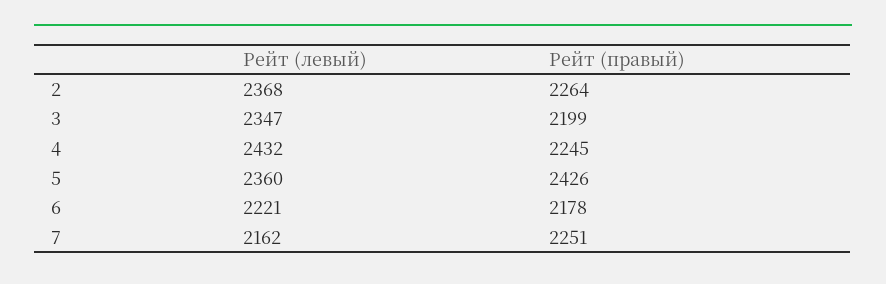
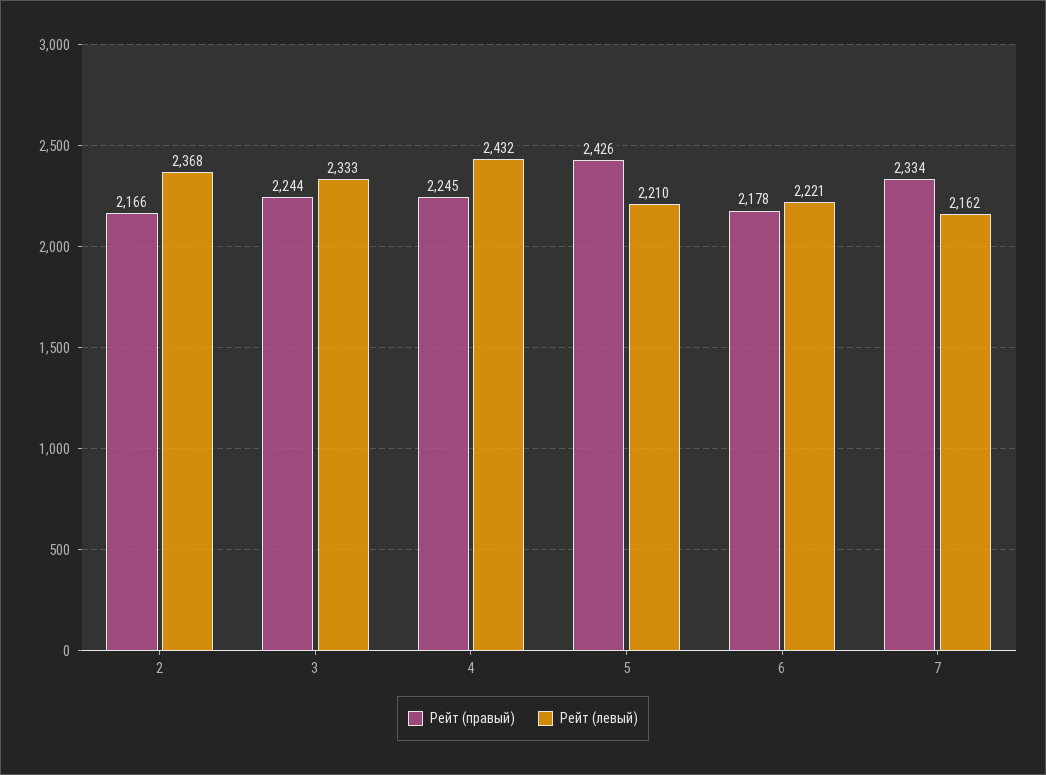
  {
    "Рейт (левый)": {
      "2": 2368,
-     "3": 2347,
+     "3": 2333,
      "4": 2432,
-     "5": 2360,
+     "5": 2210,
      "6": 2221,
      "7": 2162
    },
    "Рейт (правый)": {
-     "2": 2264,
+     "2": 2166,
-     "3": 2199,
+     "3": 2244,
      "4": 2245,
      "5": 2426,
      "6": 2178,
-     "7": 2251
+     "7": 2334
    }
  }

